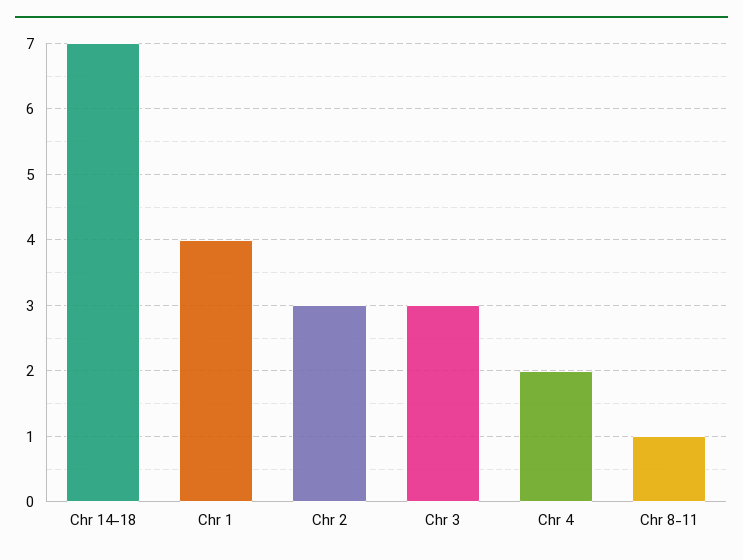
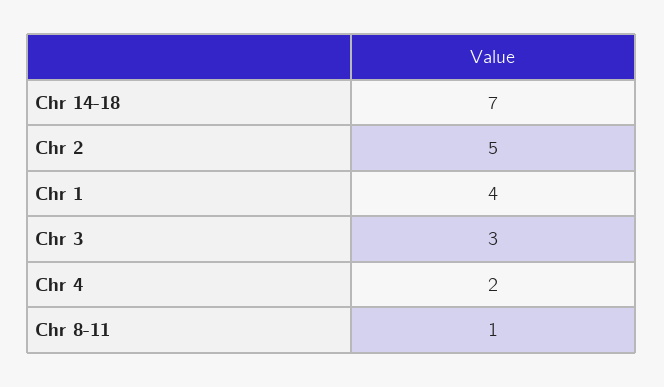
  {
    "Chr 14-18": 7,
    "Chr 1": 4,
-   "Chr 2": 3,
+   "Chr 2": 5,
    "Chr 3": 3,
    "Chr 4": 2,
    "Chr 8-11": 1
  }

